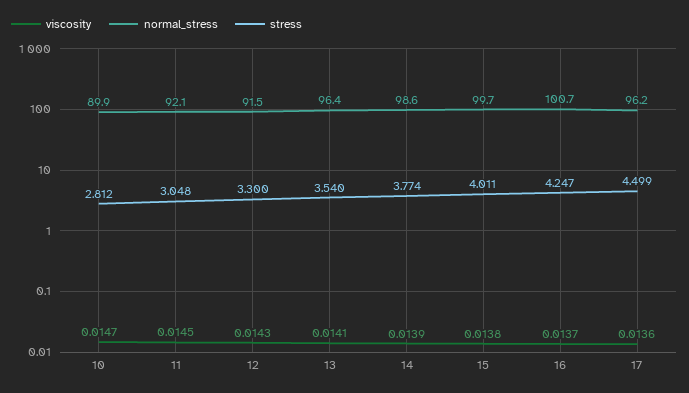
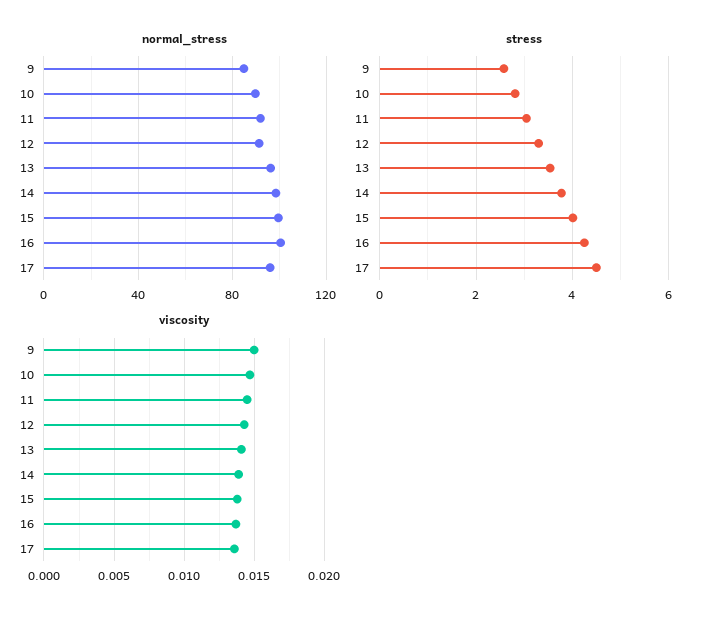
  {
    "viscosity": {
      "10": 0.0147,
      "11": 0.0145,
      "12": 0.0143,
      "13": 0.0141,
      "14": 0.0139,
      "15": 0.0138,
      "16": 0.0137,
-     "17": 0.0136
+     "17": 0.0136,
+     "9": 0.015
    },
    "normal_stress": {
      "10": 89.9,
      "11": 92.1,
      "12": 91.5,
      "13": 96.4,
      "14": 98.6,
      "15": 99.7,
      "16": 100.7,
-     "17": 96.2
+     "17": 96.2,
+     "9": 85
    },
    "stress": {
      "10": 2.812,
      "11": 3.048,
      "12": 3.3,
      "13": 3.54,
      "14": 3.774,
      "15": 4.011,
      "16": 4.247,
-     "17": 4.499
+     "17": 4.499,
+     "9": 2.6
    }
  }

